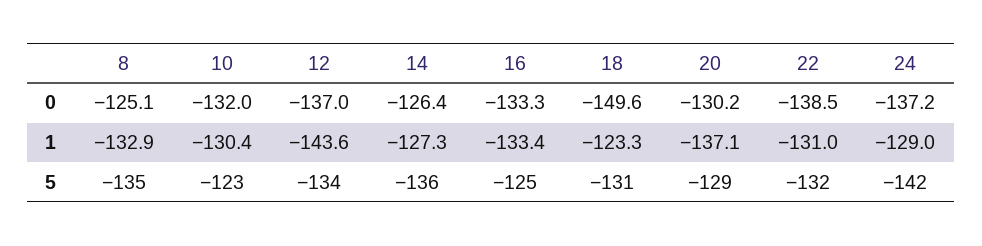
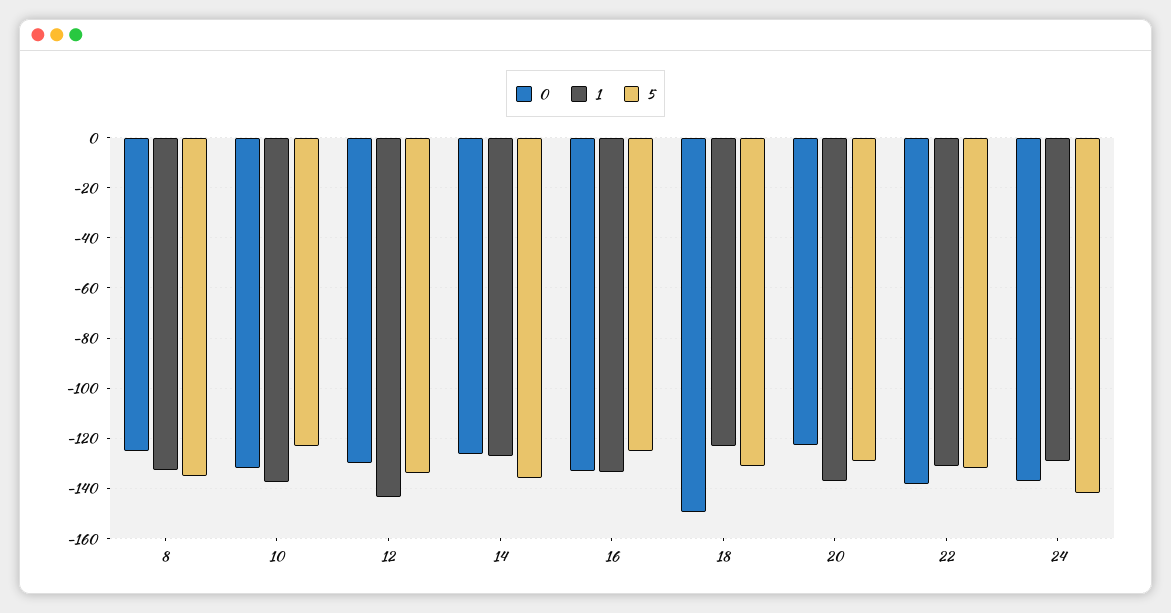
  {
    "0": {
      "8": -125.1,
      "10": -132,
-     "12": -137,
+     "12": -130,
      "14": -126.4,
      "16": -133.3,
      "18": -149.6,
-     "20": -130.2,
+     "20": -122.5,
      "22": -138.5,
      "24": -137.2
    },
    "1": {
      "8": -132.9,
-     "10": -130.4,
+     "10": -137.5,
      "12": -143.6,
      "14": -127.3,
      "16": -133.4,
      "18": -123.3,
      "20": -137.1,
      "22": -131,
      "24": -129
    },
    "5": {
      "8": -135,
      "10": -123,
      "12": -134,
      "14": -136,
      "16": -125,
      "18": -131,
      "20": -129,
      "22": -132,
      "24": -142
    }
  }

